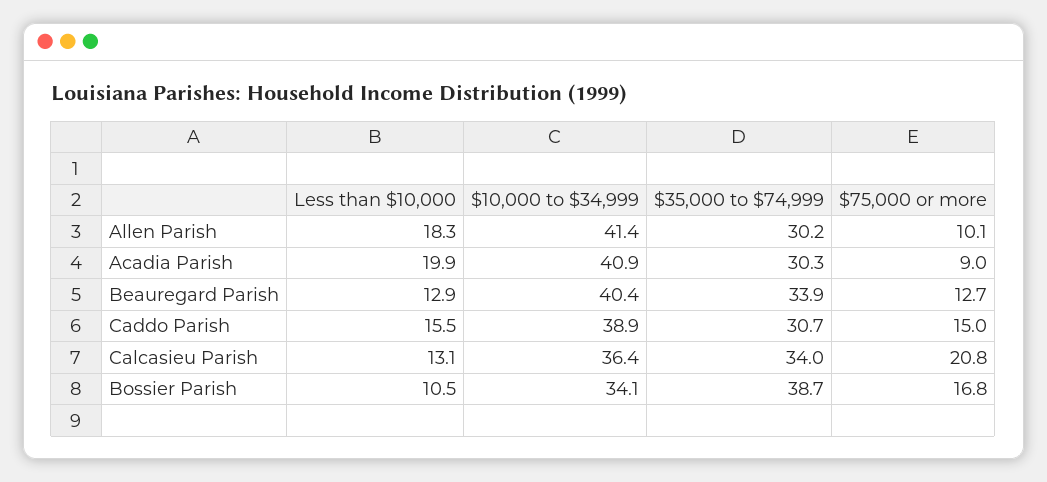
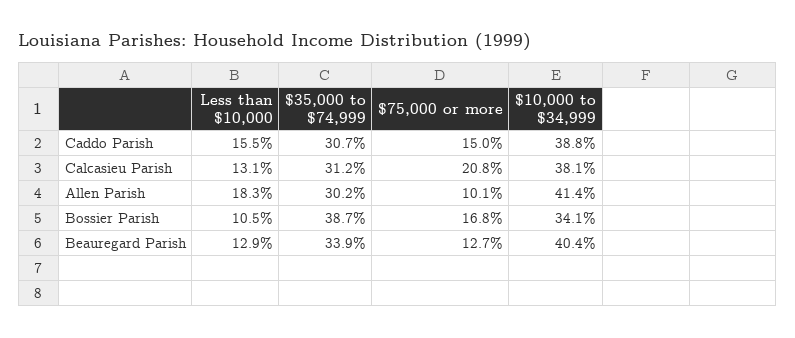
  {
    "Less than $10,000": {
      "Allen Parish": 18.3,
-     "Acadia Parish": 19.9,
      "Beauregard Parish": 12.9,
      "Caddo Parish": 15.5,
      "Calcasieu Parish": 13.1,
      "Bossier Parish": 10.5
    },
    "$10,000 to $34,999": {
      "Allen Parish": 41.4,
-     "Acadia Parish": 40.9,
      "Beauregard Parish": 40.4,
-     "Caddo Parish": 38.9,
+     "Caddo Parish": 38.8,
-     "Calcasieu Parish": 36.4,
+     "Calcasieu Parish": 38.1,
      "Bossier Parish": 34.1
    },
    "$35,000 to $74,999": {
      "Allen Parish": 30.2,
-     "Acadia Parish": 30.3,
      "Beauregard Parish": 33.9,
      "Caddo Parish": 30.7,
-     "Calcasieu Parish": 34,
+     "Calcasieu Parish": 31.2,
      "Bossier Parish": 38.7
    },
    "$75,000 or more": {
      "Allen Parish": 10.1,
-     "Acadia Parish": 9,
      "Beauregard Parish": 12.7,
      "Caddo Parish": 15,
      "Calcasieu Parish": 20.8,
      "Bossier Parish": 16.8
    }
  }

